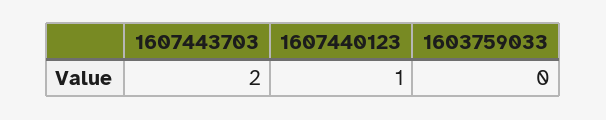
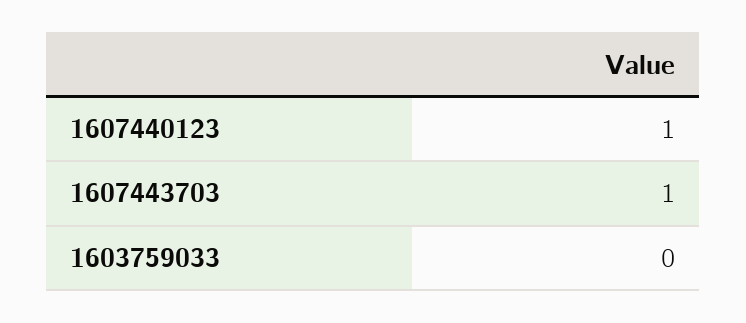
  {
-   "1607443703": 2,
+   "1607443703": 1,
    "1607440123": 1,
    "1603759033": 0
  }

